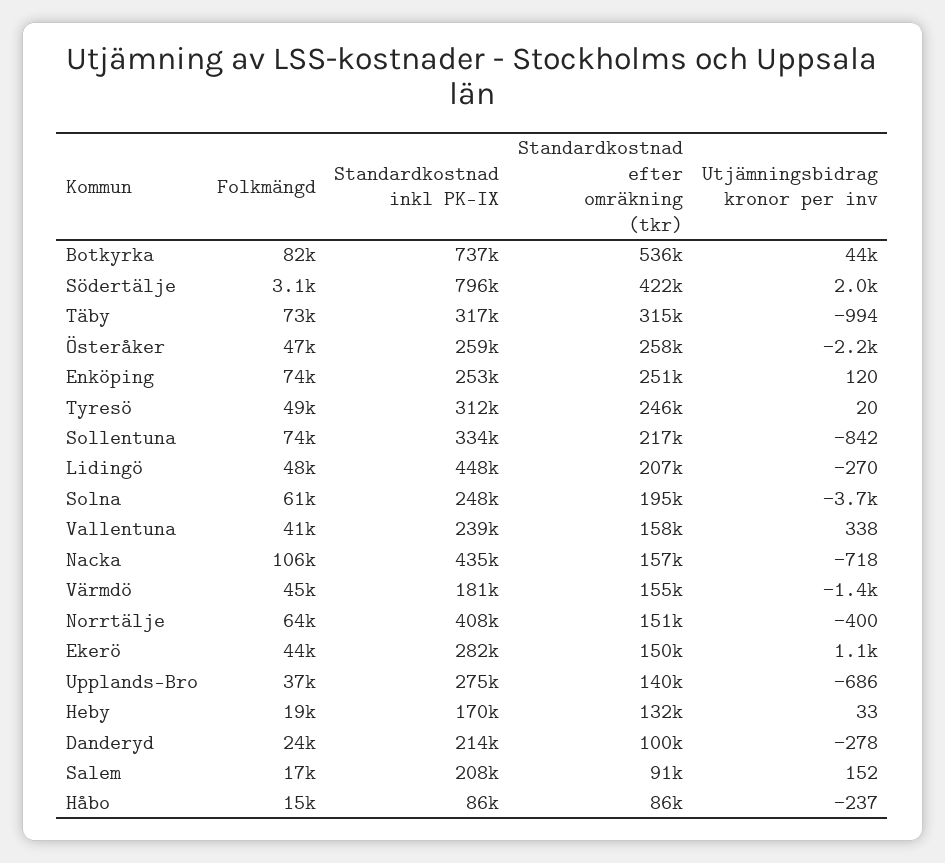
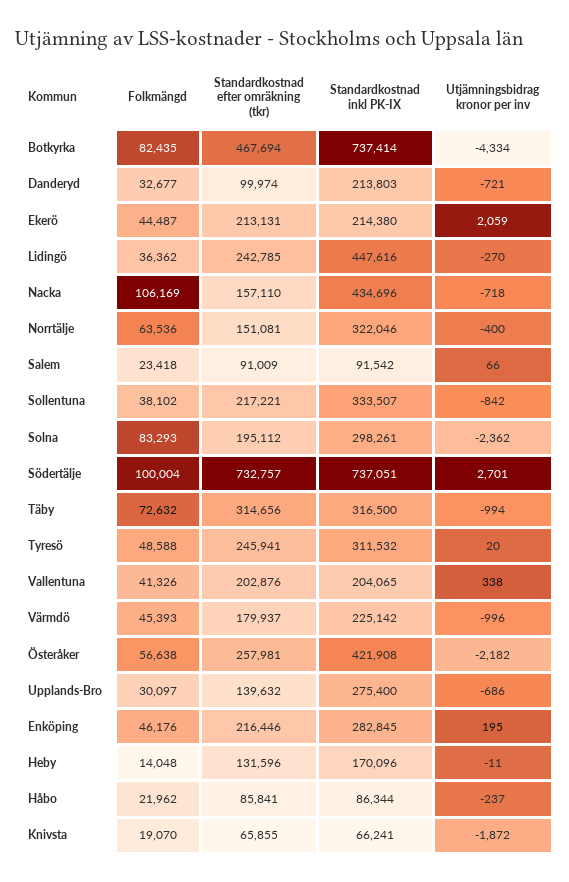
  {
    "Folkmängd": {
      "Botkyrka": 82435,
-     "Södertälje": 3100,
+     "Södertälje": 100004,
      "Täby": 72632,
-     "Österåker": 47000,
+     "Österåker": 56638,
-     "Enköping": 74000,
+     "Enköping": 46176,
      "Tyresö": 48588,
-     "Sollentuna": 74000,
+     "Sollentuna": 38102,
-     "Lidingö": 48000,
+     "Lidingö": 36362,
-     "Solna": 61000,
+     "Solna": 83293,
      "Vallentuna": 41326,
      "Nacka": 106169,
      "Värmdö": 45393,
      "Norrtälje": 63536,
      "Ekerö": 44487,
-     "Upplands-Bro": 37000,
+     "Upplands-Bro": 30097,
-     "Heby": 19000,
+     "Heby": 14048,
-     "Danderyd": 24000,
+     "Danderyd": 32677,
-     "Salem": 17000,
+     "Salem": 23418,
-     "Håbo": 15000
+     "Håbo": 21962,
+     "Knivsta": 19070
    },
    "Standardkostnad inkl PK-IX": {
      "Botkyrka": 737414,
-     "Södertälje": 796000,
+     "Södertälje": 737051,
      "Täby": 316500,
-     "Österåker": 259000,
+     "Österåker": 421908,
-     "Enköping": 253000,
+     "Enköping": 282845,
      "Tyresö": 311532,
      "Sollentuna": 333507,
      "Lidingö": 447616,
-     "Solna": 248000,
+     "Solna": 298261,
-     "Vallentuna": 239000,
+     "Vallentuna": 204065,
      "Nacka": 434696,
-     "Värmdö": 181000,
+     "Värmdö": 225142,
-     "Norrtälje": 408000,
+     "Norrtälje": 322046,
-     "Ekerö": 282000,
+     "Ekerö": 214380,
      "Upplands-Bro": 275400,
      "Heby": 170096,
      "Danderyd": 213803,
-     "Salem": 208000,
+     "Salem": 91542,
-     "Håbo": 86344
+     "Håbo": 86344,
+     "Knivsta": 66241
    },
    "Standardkostnad efter omräkning (tkr)": {
-     "Botkyrka": 536000,
+     "Botkyrka": 467694,
-     "Södertälje": 422000,
+     "Södertälje": 732757,
      "Täby": 314656,
      "Österåker": 257981,
-     "Enköping": 251000,
+     "Enköping": 216446,
      "Tyresö": 245941,
      "Sollentuna": 217221,
-     "Lidingö": 207000,
+     "Lidingö": 242785,
      "Solna": 195112,
-     "Vallentuna": 158000,
+     "Vallentuna": 202876,
      "Nacka": 157110,
-     "Värmdö": 155000,
+     "Värmdö": 179937,
      "Norrtälje": 151081,
-     "Ekerö": 150000,
+     "Ekerö": 213131,
      "Upplands-Bro": 139632,
      "Heby": 131596,
      "Danderyd": 99974,
      "Salem": 91009,
-     "Håbo": 85841
+     "Håbo": 85841,
+     "Knivsta": 65855
    },
    "Utjämningsbidrag kronor per inv": {
-     "Botkyrka": 44000,
+     "Botkyrka": -4334,
-     "Södertälje": 2000,
+     "Södertälje": 2701,
      "Täby": -994,
      "Österåker": -2182,
-     "Enköping": 120,
+     "Enköping": 195,
      "Tyresö": 20,
      "Sollentuna": -842,
      "Lidingö": -270,
-     "Solna": -3700,
+     "Solna": -2362,
      "Vallentuna": 338,
      "Nacka": -718,
-     "Värmdö": -1400,
+     "Värmdö": -996,
      "Norrtälje": -400,
-     "Ekerö": 1100,
+     "Ekerö": 2059,
      "Upplands-Bro": -686,
-     "Heby": 33,
+     "Heby": -11,
-     "Danderyd": -278,
+     "Danderyd": -721,
-     "Salem": 152,
+     "Salem": 66,
-     "Håbo": -237
+     "Håbo": -237,
+     "Knivsta": -1872
    }
  }

